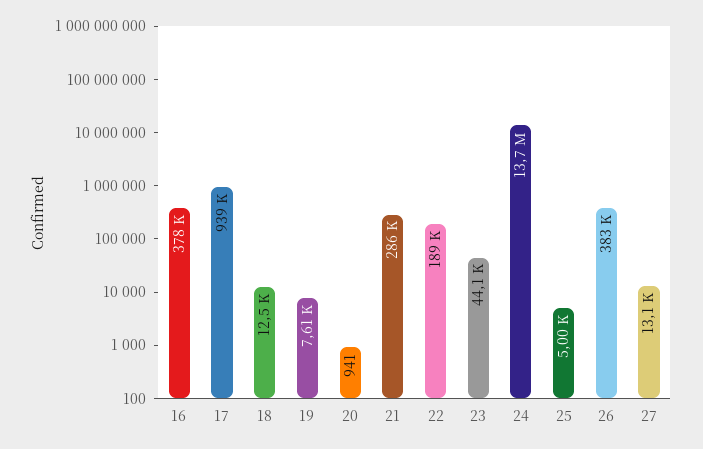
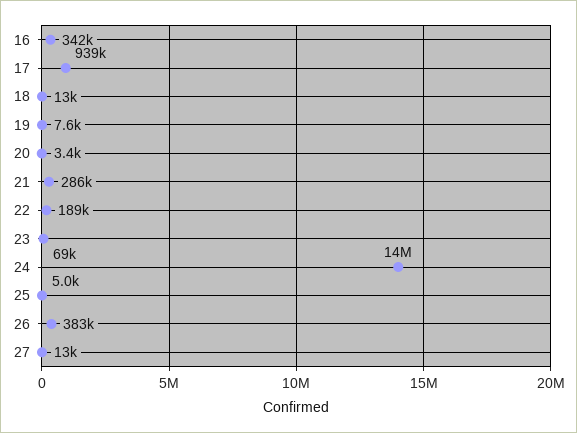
  {
-   "16": 378000,
+   "16": 342000,
    "17": 939000,
    "18": 12500,
    "19": 7610,
-   "20": 941,
+   "20": 3400,
    "21": 286000,
    "22": 189000,
-   "23": 44100,
+   "23": 69000,
    "24": 13700000,
    "25": 5000,
    "26": 383000,
    "27": 13100
  }

